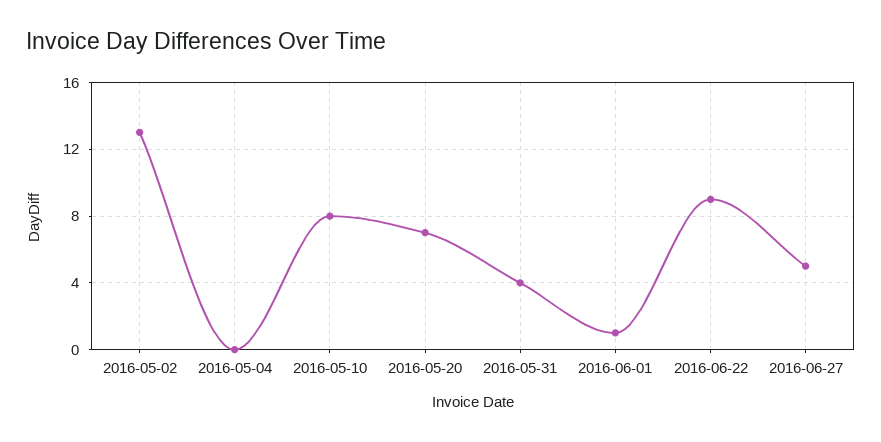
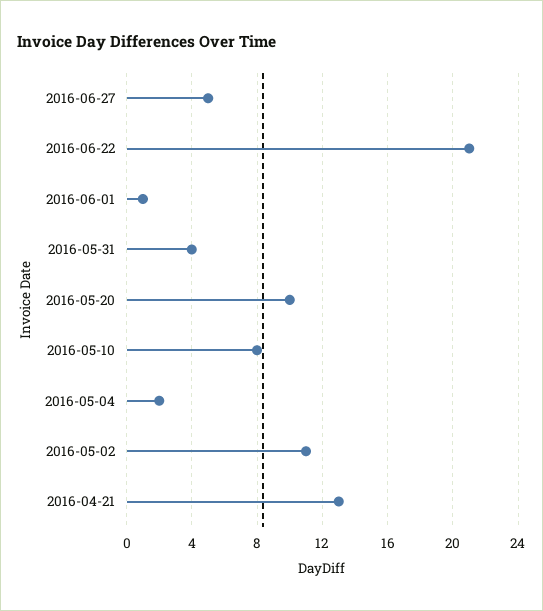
  {
-   "2016-05-02": 13,
+   "2016-05-02": 11,
-   "2016-05-04": 0,
+   "2016-05-04": 2,
    "2016-05-10": 8,
-   "2016-05-20": 7,
+   "2016-05-20": 10,
    "2016-05-31": 4,
    "2016-06-01": 1,
-   "2016-06-22": 9,
+   "2016-06-22": 21,
-   "2016-06-27": 5
+   "2016-06-27": 5,
+   "2016-04-21": 13
  }

